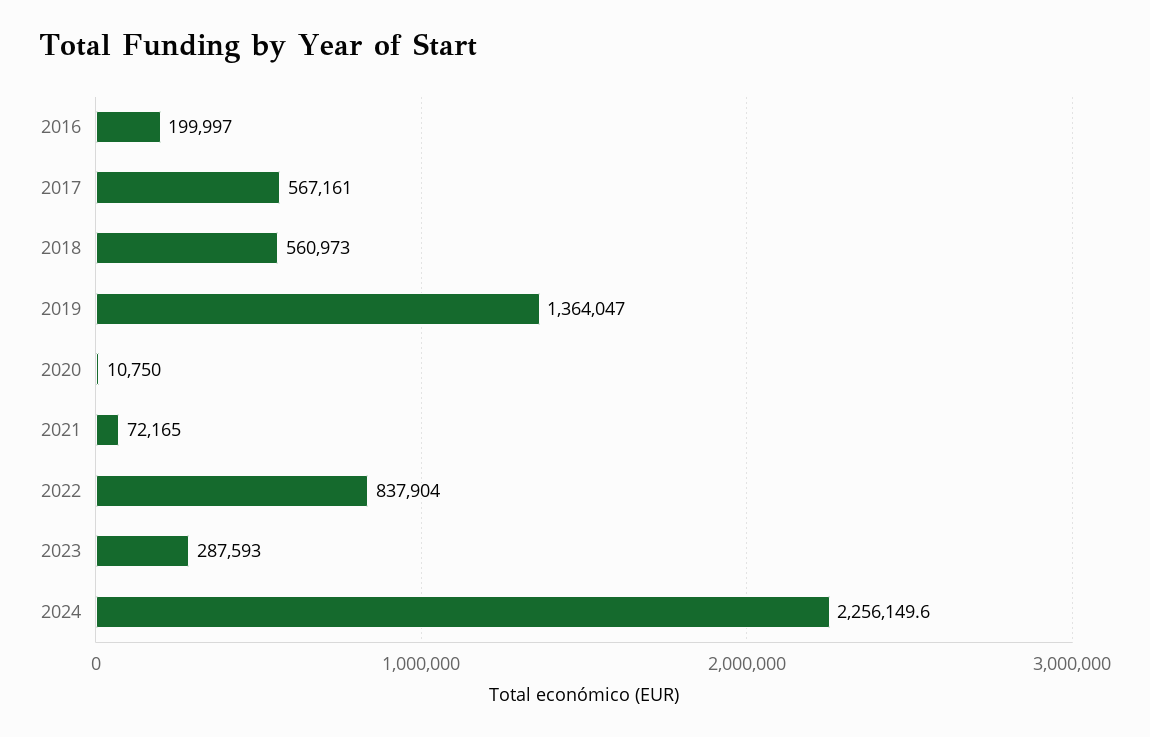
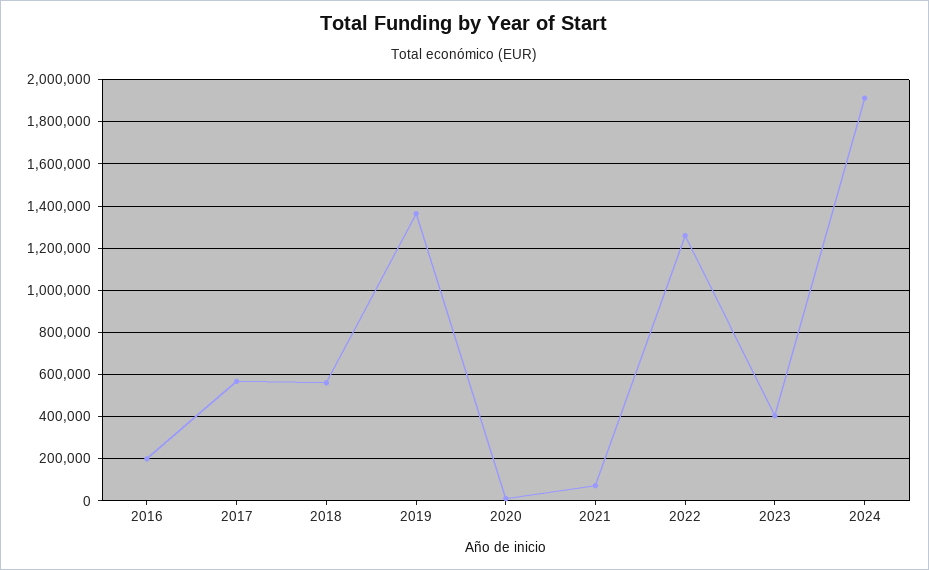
  {
    "2016": 199997,
    "2017": 567161,
    "2018": 560973,
    "2019": 1364047,
    "2020": 10750,
    "2021": 72165,
-   "2022": 837904,
+   "2022": 1250000,
-   "2023": 287593,
+   "2023": 400000,
-   "2024": 2256149.6
+   "2024": 1900000
  }

